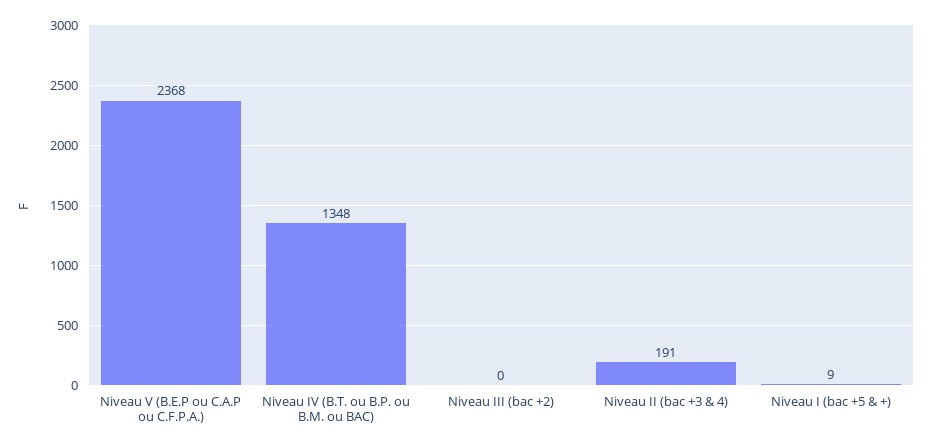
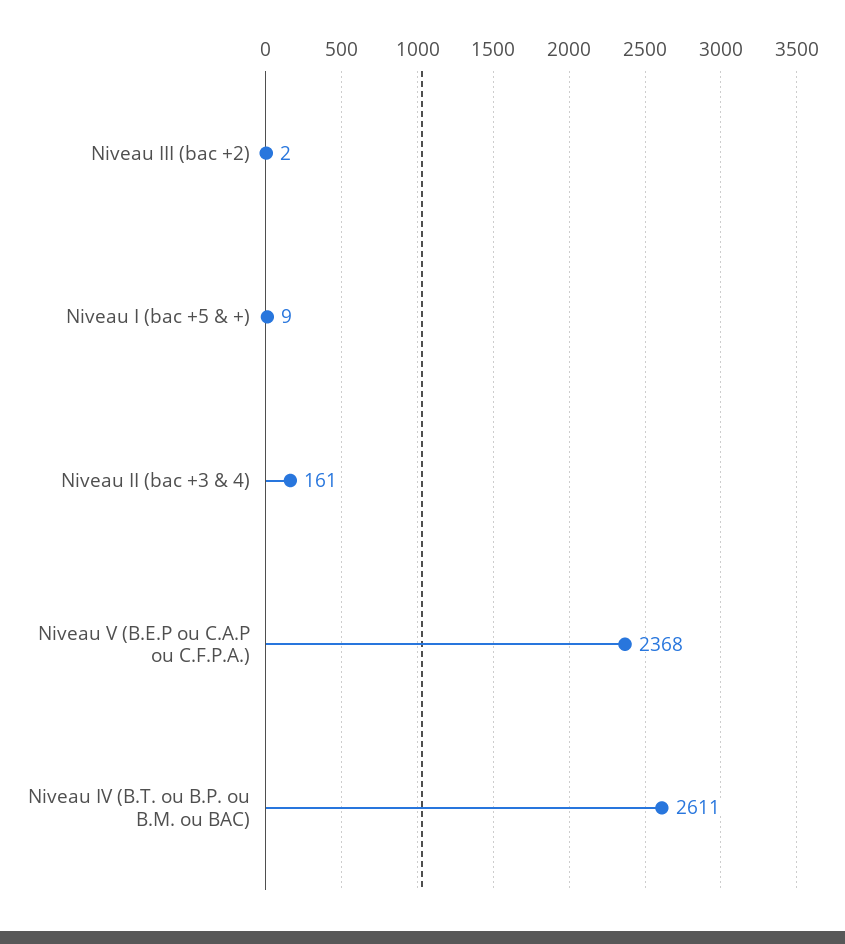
  {
    "Niveau V (B.E.P ou C.A.P ou C.F.P.A.)": 2368,
-   "Niveau IV (B.T. ou B.P. ou B.M. ou BAC)": 1348,
+   "Niveau IV (B.T. ou B.P. ou B.M. ou BAC)": 2611,
-   "Niveau III (bac +2)": 0,
+   "Niveau III (bac +2)": 2,
-   "Niveau II (bac +3 & 4)": 191,
+   "Niveau II (bac +3 & 4)": 161,
    "Niveau I (bac +5 & +)": 9
  }

